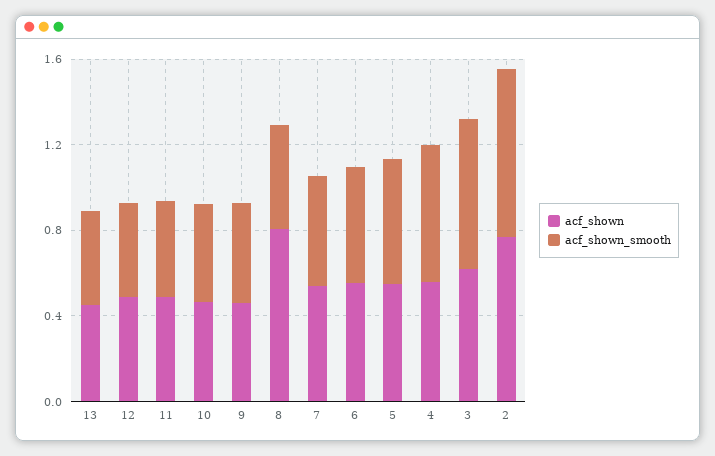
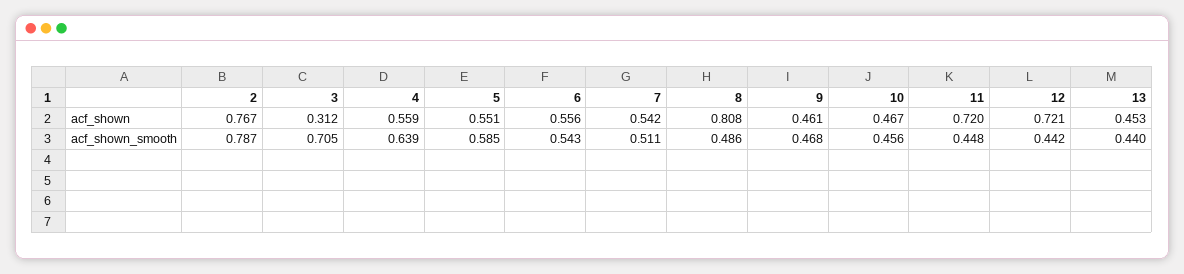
  {
    "acf_shown": {
      "13": 0.453,
-     "12": 0.5,
+     "12": 0.721,
-     "11": 0.5,
+     "11": 0.72,
      "10": 0.467,
      "9": 0.461,
      "8": 0.808,
      "7": 0.542,
      "6": 0.556,
      "5": 0.551,
      "4": 0.559,
-     "3": 0.6,
+     "3": 0.312,
      "2": 0.767
    },
    "acf_shown_smooth": {
      "13": 0.44,
      "12": 0.442,
      "11": 0.448,
      "10": 0.456,
      "9": 0.468,
      "8": 0.486,
      "7": 0.511,
      "6": 0.543,
      "5": 0.585,
      "4": 0.639,
      "3": 0.705,
      "2": 0.787
    }
  }

